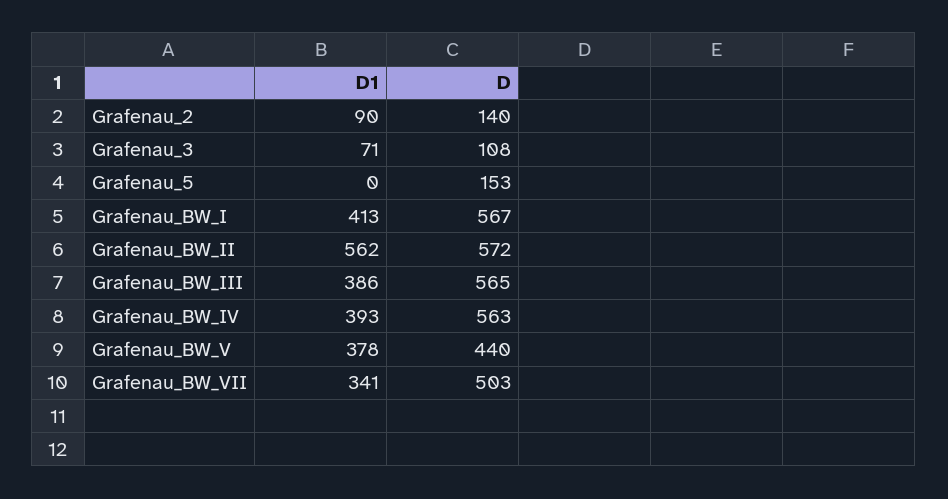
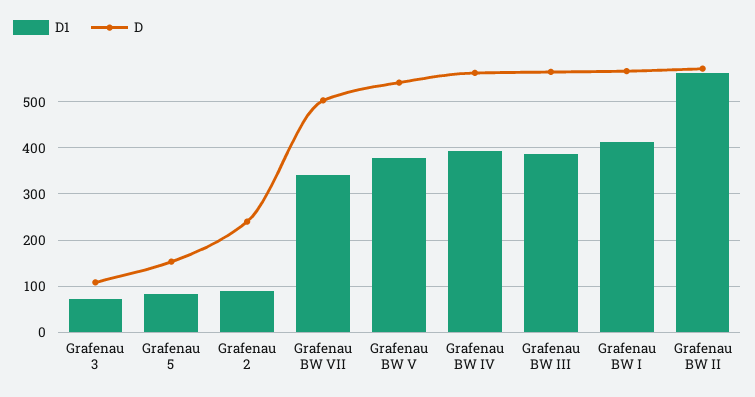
  {
    "D1": {
      "Grafenau_2": 90,
      "Grafenau_3": 71,
-     "Grafenau_5": 0,
+     "Grafenau_5": 80,
      "Grafenau_BW_I": 413,
      "Grafenau_BW_II": 562,
      "Grafenau_BW_III": 386,
      "Grafenau_BW_IV": 393,
      "Grafenau_BW_V": 378,
      "Grafenau_BW_VII": 341
    },
    "D": {
-     "Grafenau_2": 140,
+     "Grafenau_2": 240,
      "Grafenau_3": 108,
      "Grafenau_5": 153,
      "Grafenau_BW_I": 567,
      "Grafenau_BW_II": 572,
      "Grafenau_BW_III": 565,
      "Grafenau_BW_IV": 563,
-     "Grafenau_BW_V": 440,
+     "Grafenau_BW_V": 540,
      "Grafenau_BW_VII": 503
    }
  }

